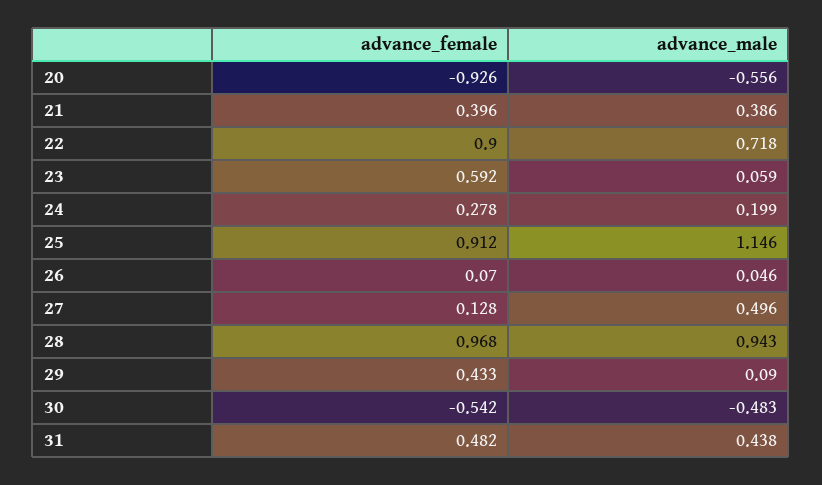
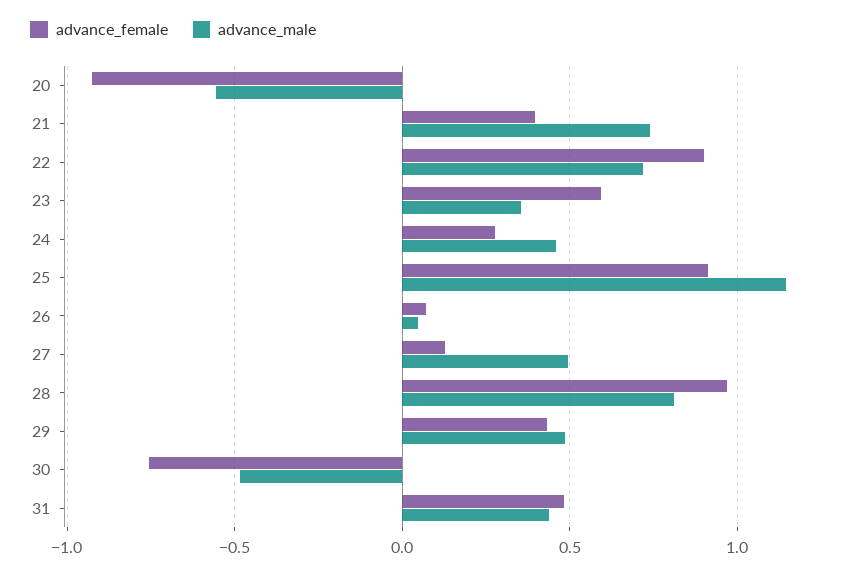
  {
    "advance_female": {
      "20": -0.926,
      "21": 0.396,
      "22": 0.9,
      "23": 0.592,
      "24": 0.278,
      "25": 0.912,
      "26": 0.07,
      "27": 0.128,
      "28": 0.968,
      "29": 0.433,
-     "30": -0.542,
+     "30": -0.75,
      "31": 0.482
    },
    "advance_male": {
      "20": -0.556,
-     "21": 0.386,
+     "21": 0.75,
      "22": 0.718,
-     "23": 0.059,
+     "23": 0.35,
-     "24": 0.199,
+     "24": 0.45,
      "25": 1.146,
      "26": 0.046,
      "27": 0.496,
-     "28": 0.943,
+     "28": 0.8,
-     "29": 0.09,
+     "29": 0.5,
      "30": -0.483,
      "31": 0.438
    }
  }

